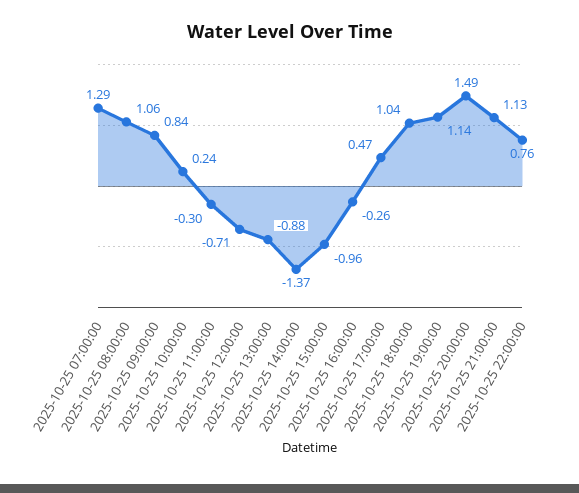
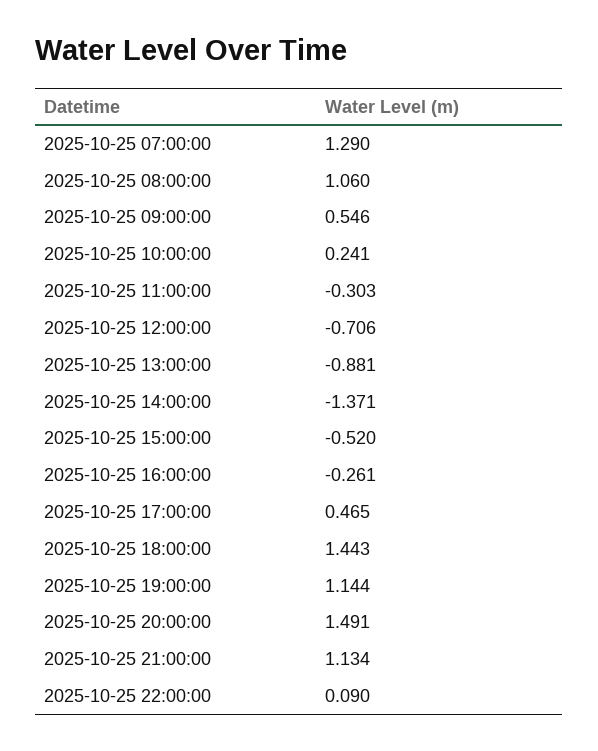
  {
    "2025-10-25 07:00:00": 1.29,
    "2025-10-25 08:00:00": 1.06,
-   "2025-10-25 09:00:00": 0.84,
+   "2025-10-25 09:00:00": 0.546,
    "2025-10-25 10:00:00": 0.241,
    "2025-10-25 11:00:00": -0.303,
    "2025-10-25 12:00:00": -0.706,
    "2025-10-25 13:00:00": -0.881,
    "2025-10-25 14:00:00": -1.371,
-   "2025-10-25 15:00:00": -0.96,
+   "2025-10-25 15:00:00": -0.52,
    "2025-10-25 16:00:00": -0.261,
    "2025-10-25 17:00:00": 0.465,
-   "2025-10-25 18:00:00": 1.04,
+   "2025-10-25 18:00:00": 1.443,
    "2025-10-25 19:00:00": 1.144,
    "2025-10-25 20:00:00": 1.491,
    "2025-10-25 21:00:00": 1.134,
-   "2025-10-25 22:00:00": 0.76
+   "2025-10-25 22:00:00": 0.09
  }

